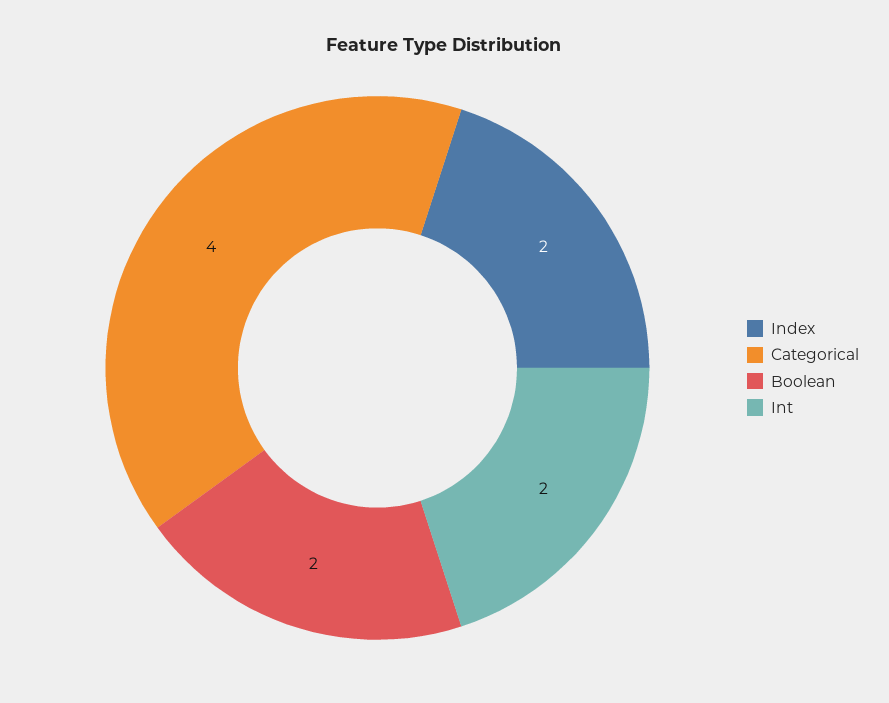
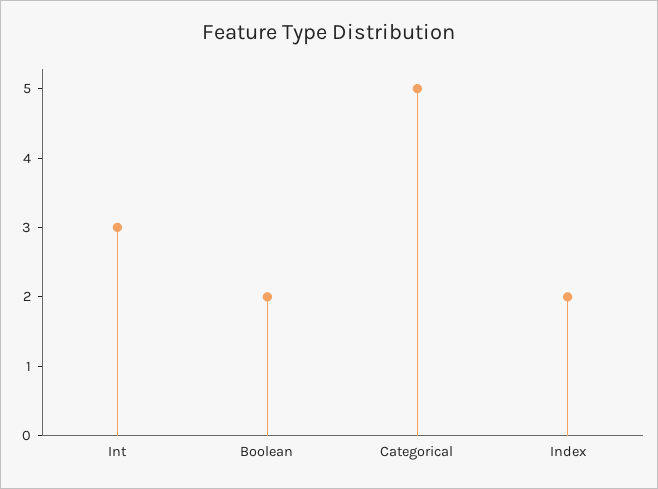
  {
    "Index": 2,
-   "Categorical": 4,
+   "Categorical": 5,
    "Boolean": 2,
-   "Int": 2
+   "Int": 3
  }

